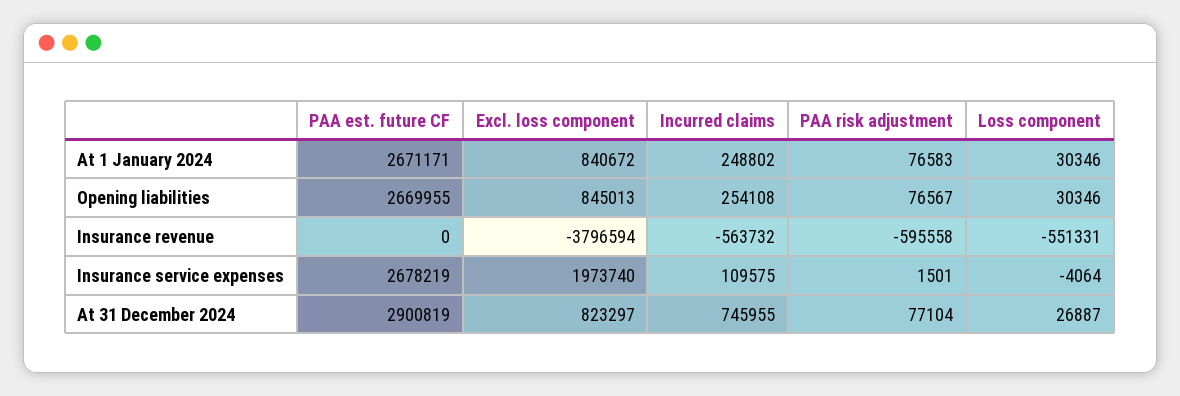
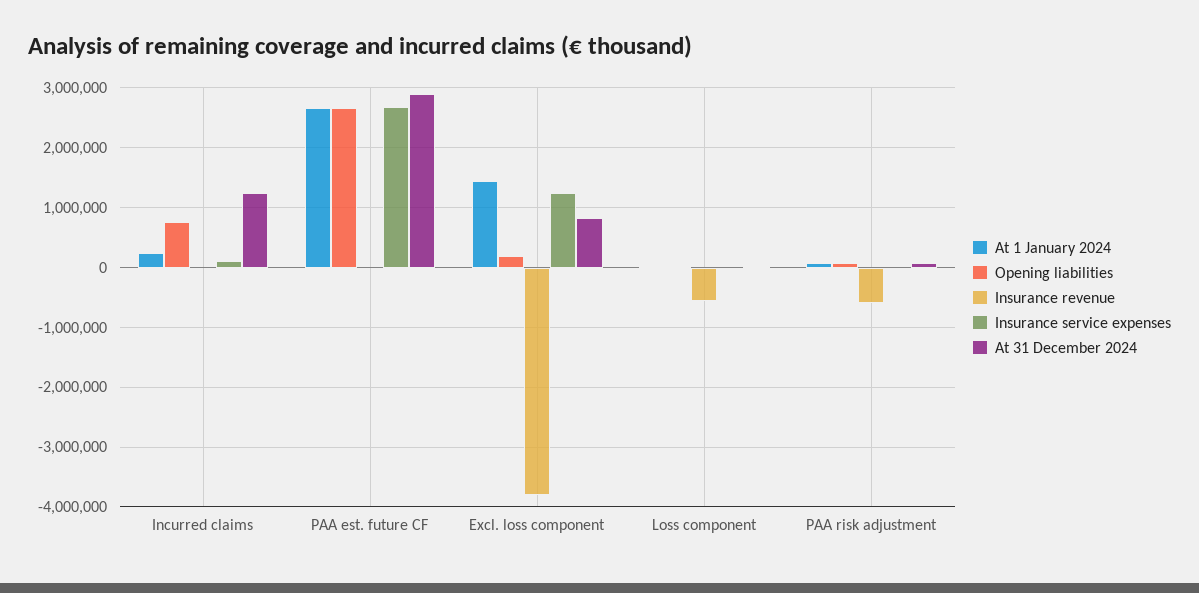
  {
    "At 1 January 2024": {
      "PAA est. future CF": 2671171,
-     "Excl. loss component": 840672,
+     "Excl. loss component": 1400000,
      "Incurred claims": 248802,
      "PAA risk adjustment": 76583,
      "Loss component": 30346
    },
    "Opening liabilities": {
      "PAA est. future CF": 2669955,
-     "Excl. loss component": 845013,
+     "Excl. loss component": 200000,
-     "Incurred claims": 254108,
+     "Incurred claims": 800000,
      "PAA risk adjustment": 76567,
      "Loss component": 30346
    },
    "Insurance revenue": {
      "PAA est. future CF": 0,
      "Excl. loss component": -3796594,
-     "Incurred claims": -563732,
+     "Incurred claims": 0,
      "PAA risk adjustment": -595558,
      "Loss component": -551331
    },
    "Insurance service expenses": {
      "PAA est. future CF": 2678219,
-     "Excl. loss component": 1973740,
+     "Excl. loss component": 1200000,
      "Incurred claims": 109575,
      "PAA risk adjustment": 1501,
      "Loss component": -4064
    },
    "At 31 December 2024": {
      "PAA est. future CF": 2900819,
      "Excl. loss component": 823297,
-     "Incurred claims": 745955,
+     "Incurred claims": 1200000,
      "PAA risk adjustment": 77104,
      "Loss component": 26887
    }
  }

